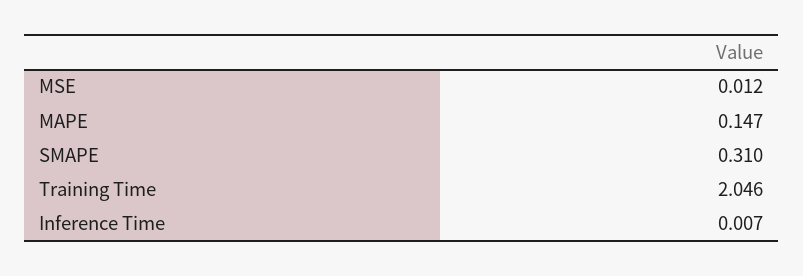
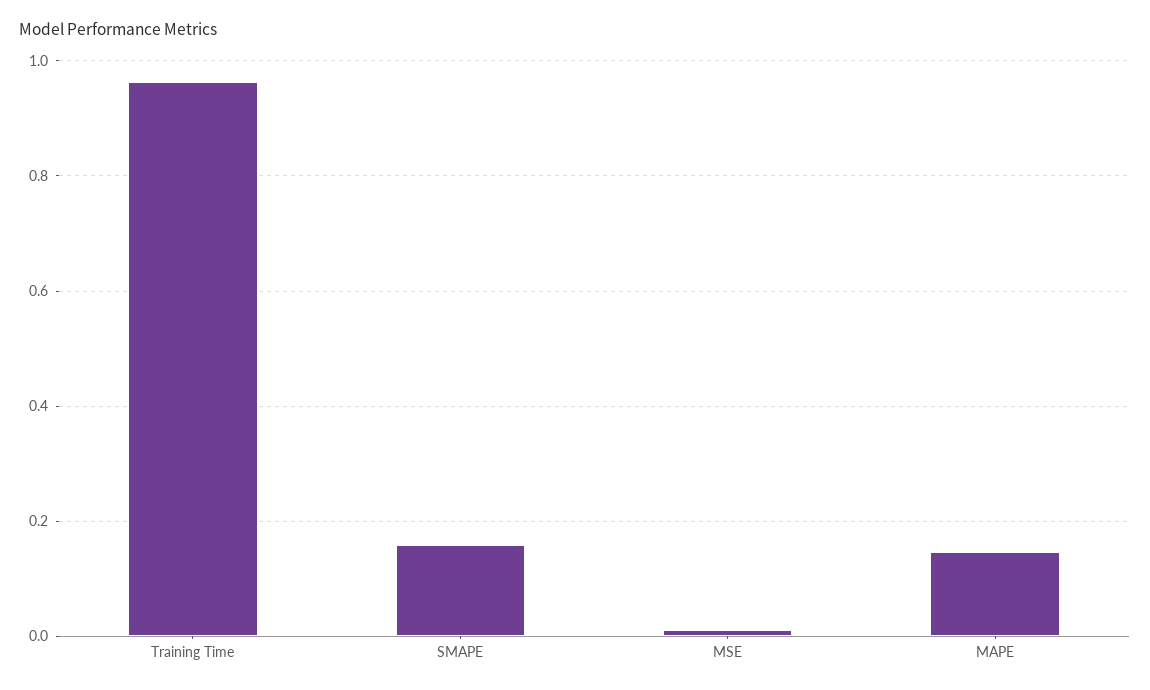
  {
    "MSE": 0.012,
    "MAPE": 0.147,
-   "SMAPE": 0.31,
+   "SMAPE": 0.16,
-   "Training Time": 2.046,
+   "Training Time": 0.96
-   "Inference Time": 0.007
  }

